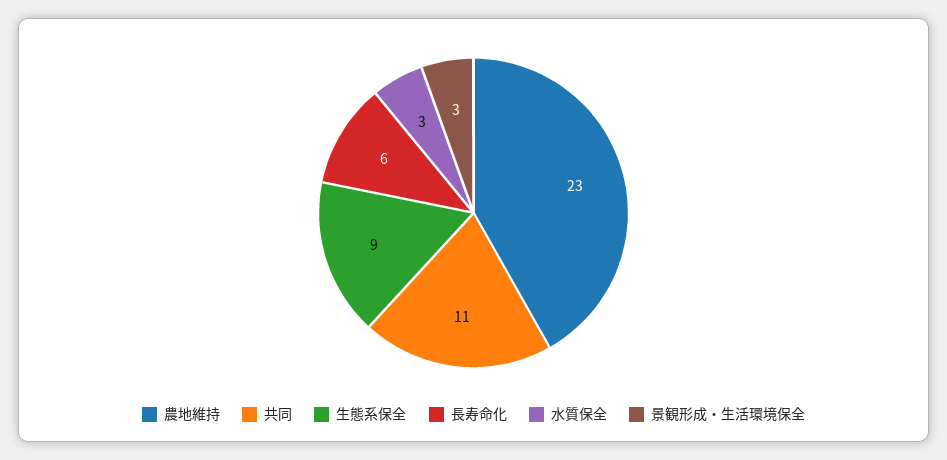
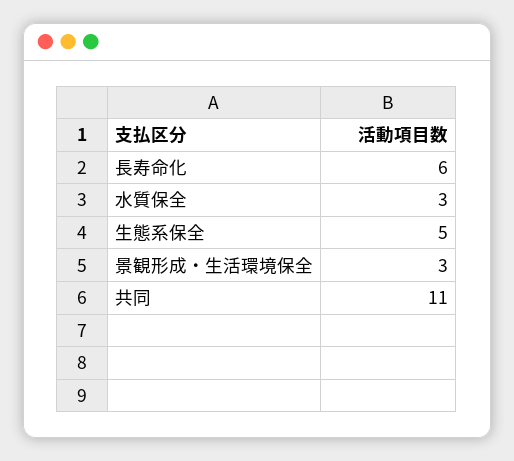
  {
-   "農地維持": 23,
    "共同": 11,
-   "生態系保全": 9,
+   "生態系保全": 5,
    "長寿命化": 6,
    "水質保全": 3,
    "景観形成・生活環境保全": 3
  }

